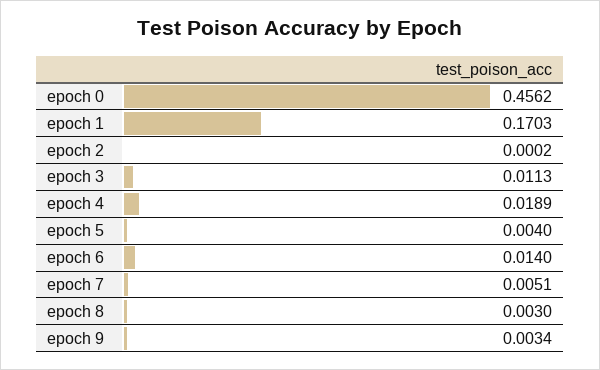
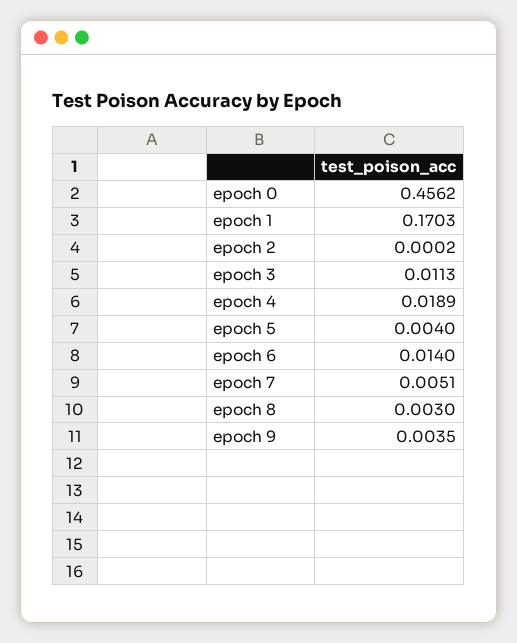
  {
    "epoch 0": 0.4562,
    "epoch 1": 0.1703,
    "epoch 2": 0.0002,
    "epoch 3": 0.0113,
    "epoch 4": 0.0189,
    "epoch 5": 0.004,
    "epoch 6": 0.014,
    "epoch 7": 0.0051,
    "epoch 8": 0.003,
-   "epoch 9": 0.0034
+   "epoch 9": 0.0035
  }

